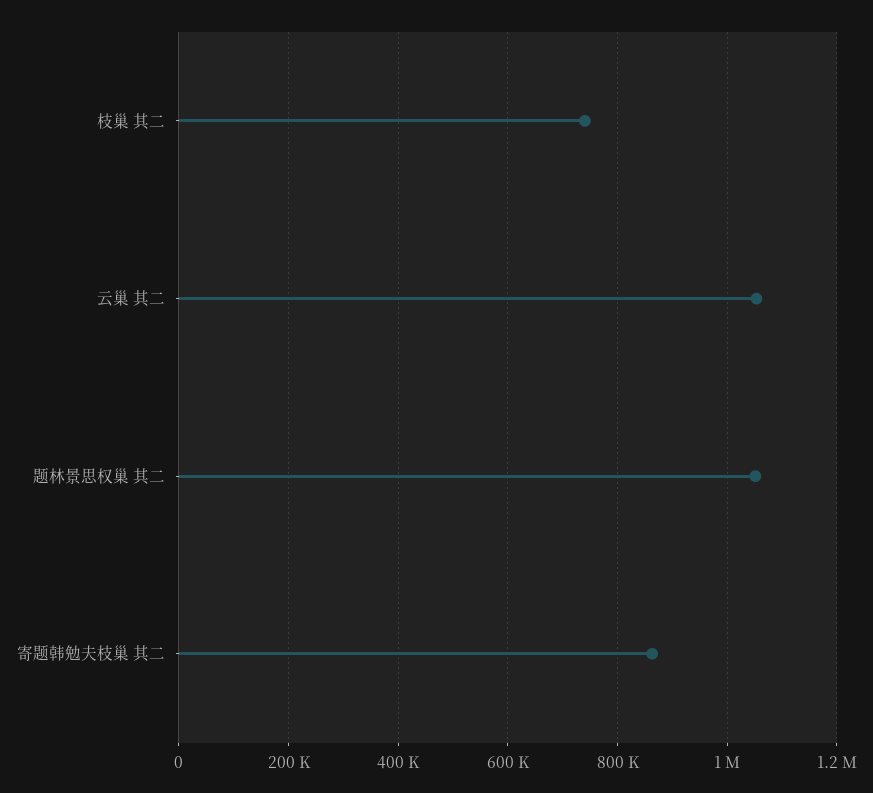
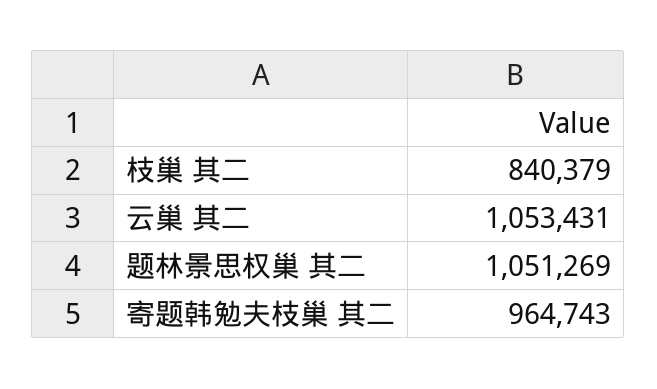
  {
-   "枝巢 其二": 740000,
+   "枝巢 其二": 840379,
    "云巢 其二": 1053431,
    "题林景思权巢 其二": 1051269,
-   "寄题韩勉夫枝巢 其二": 860000
+   "寄题韩勉夫枝巢 其二": 964743
  }

